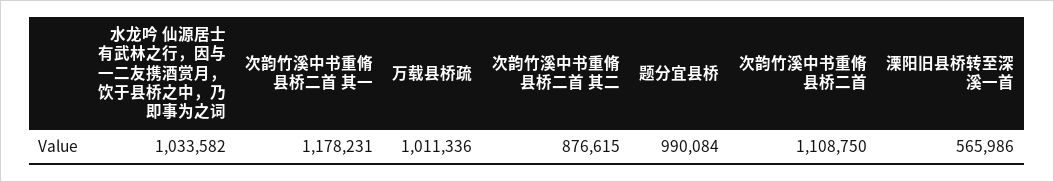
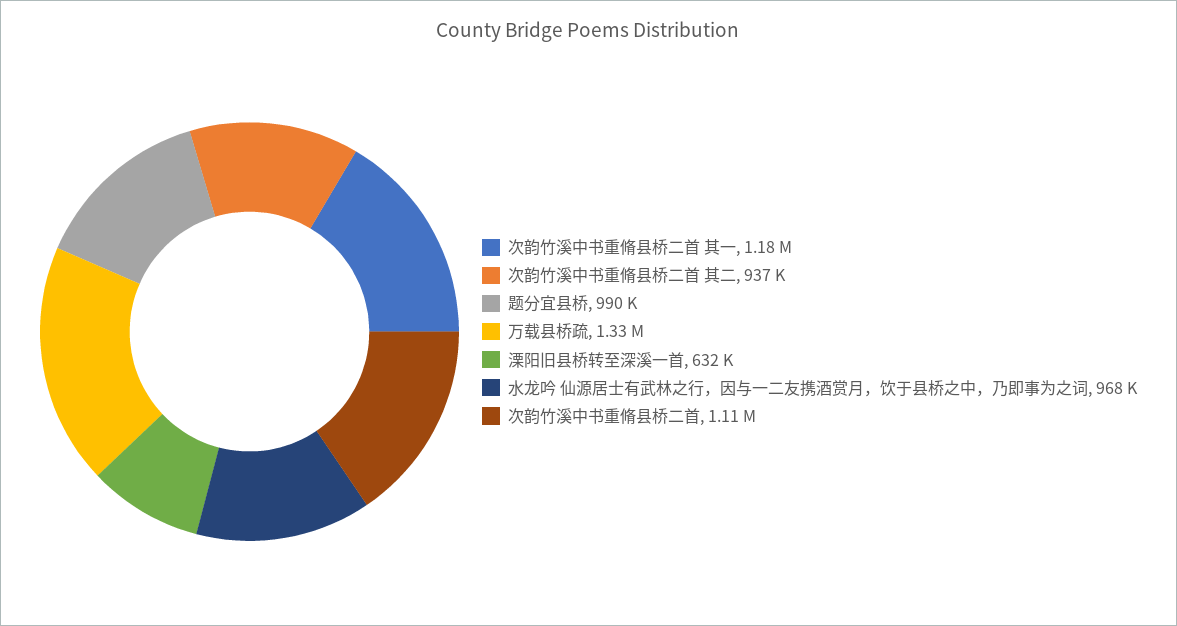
  {
-   "水龙吟 仙源居士有武林之行，因与一二友携酒赏月，饮于县桥之中，乃即事为之词": 1033582,
+   "水龙吟 仙源居士有武林之行，因与一二友携酒赏月，饮于县桥之中，乃即事为之词": 968000,
    "次韵竹溪中书重脩县桥二首 其一": 1178231,
-   "万载县桥疏": 1011336,
+   "万载县桥疏": 1330000,
-   "次韵竹溪中书重脩县桥二首 其二": 876615,
+   "次韵竹溪中书重脩县桥二首 其二": 937000,
    "题分宜县桥": 990084,
    "次韵竹溪中书重脩县桥二首": 1108750,
-   "溧阳旧县桥转至深溪一首": 565986
+   "溧阳旧县桥转至深溪一首": 632000
  }

